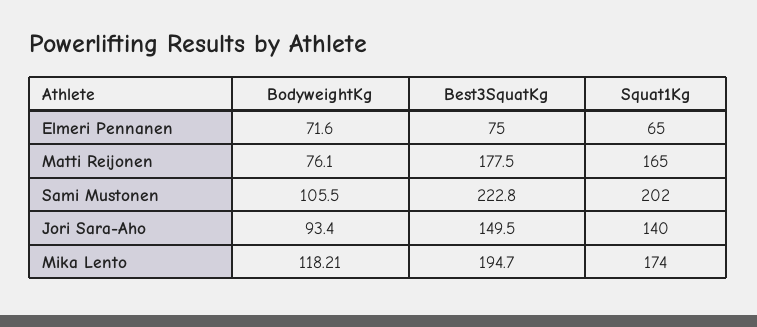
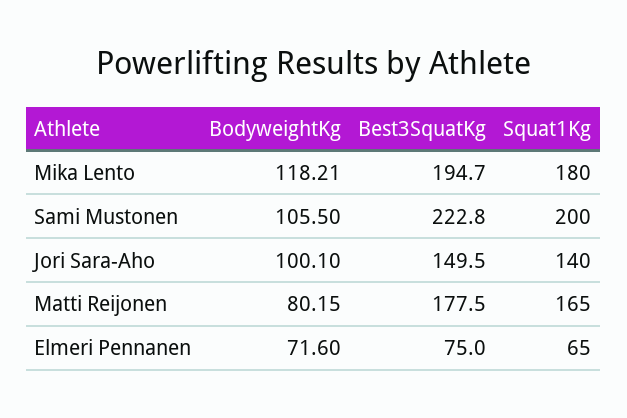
  {
    "BodyweightKg": {
      "Elmeri Pennanen": 71.6,
-     "Matti Reijonen": 76.1,
+     "Matti Reijonen": 80.15,
      "Sami Mustonen": 105.5,
-     "Jori Sara-Aho": 93.4,
+     "Jori Sara-Aho": 100.1,
      "Mika Lento": 118.21
    },
    "Best3SquatKg": {
      "Elmeri Pennanen": 75,
      "Matti Reijonen": 177.5,
      "Sami Mustonen": 222.8,
      "Jori Sara-Aho": 149.5,
      "Mika Lento": 194.7
    },
    "Squat1Kg": {
      "Elmeri Pennanen": 65,
      "Matti Reijonen": 165,
-     "Sami Mustonen": 202,
+     "Sami Mustonen": 200,
      "Jori Sara-Aho": 140,
-     "Mika Lento": 174
+     "Mika Lento": 180
    }
  }

